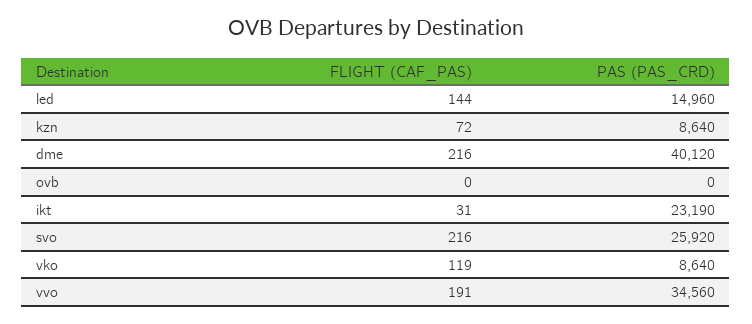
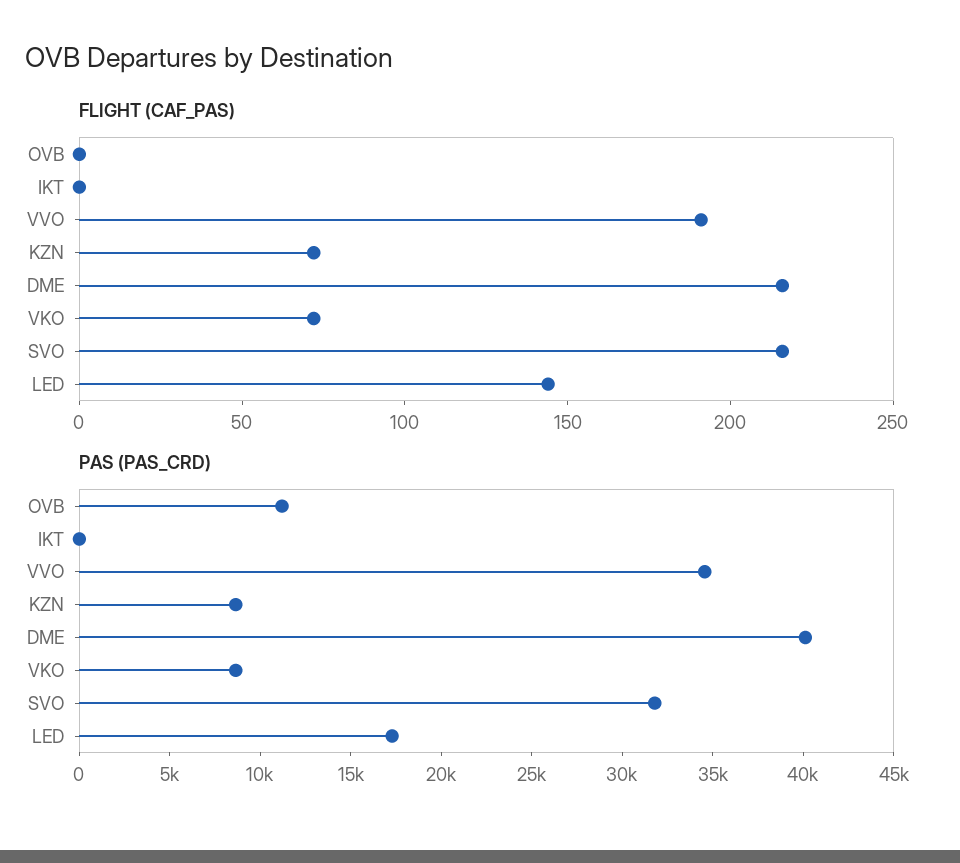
  {
    "FLIGHT (CAF_PAS)": {
      "led": 144,
      "kzn": 72,
      "dme": 216,
      "ovb": 0,
-     "ikt": 31,
+     "ikt": 0,
      "svo": 216,
-     "vko": 119,
+     "vko": 70,
      "vvo": 191
    },
    "PAS (PAS_CRD)": {
-     "led": 14960,
+     "led": 17000,
      "kzn": 8640,
      "dme": 40120,
-     "ovb": 0,
+     "ovb": 11000,
-     "ikt": 23190,
+     "ikt": 0,
-     "svo": 25920,
+     "svo": 32000,
      "vko": 8640,
      "vvo": 34560
    }
  }

